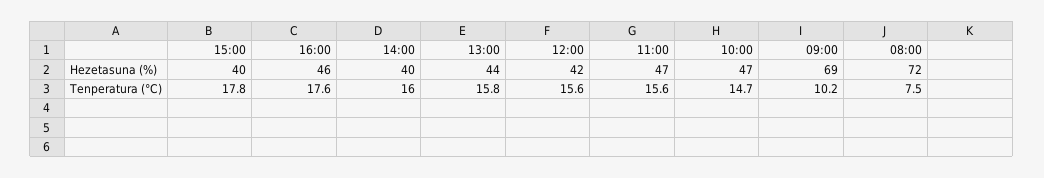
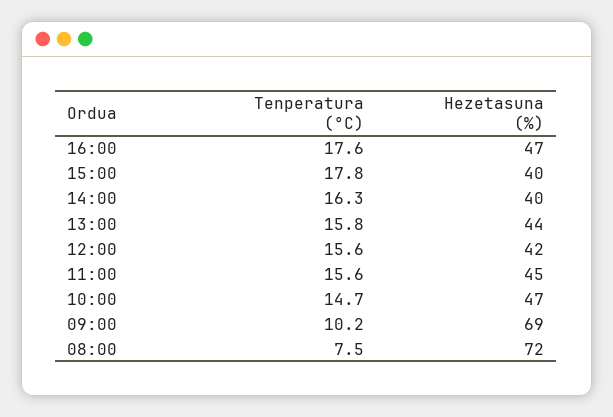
  {
    "15:00": {
      "Hezetasuna (%)": 40,
      "Tenperatura (°C)": 17.8
    },
    "16:00": {
-     "Hezetasuna (%)": 46,
+     "Hezetasuna (%)": 47,
      "Tenperatura (°C)": 17.6
    },
    "14:00": {
      "Hezetasuna (%)": 40,
-     "Tenperatura (°C)": 16
+     "Tenperatura (°C)": 16.3
    },
    "13:00": {
      "Hezetasuna (%)": 44,
      "Tenperatura (°C)": 15.8
    },
    "12:00": {
      "Hezetasuna (%)": 42,
      "Tenperatura (°C)": 15.6
    },
    "11:00": {
-     "Hezetasuna (%)": 47,
+     "Hezetasuna (%)": 45,
      "Tenperatura (°C)": 15.6
    },
    "10:00": {
      "Hezetasuna (%)": 47,
      "Tenperatura (°C)": 14.7
    },
    "09:00": {
      "Hezetasuna (%)": 69,
      "Tenperatura (°C)": 10.2
    },
    "08:00": {
      "Hezetasuna (%)": 72,
      "Tenperatura (°C)": 7.5
    }
  }

